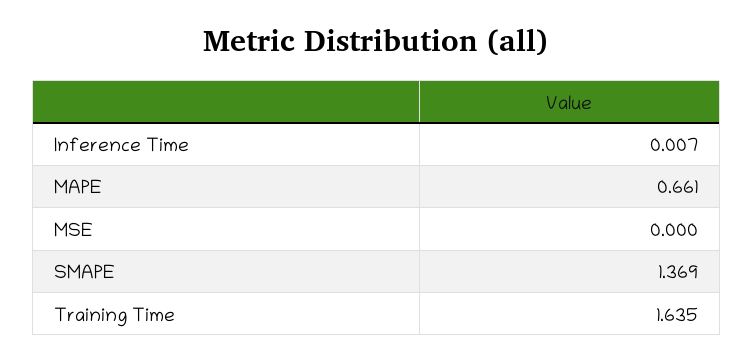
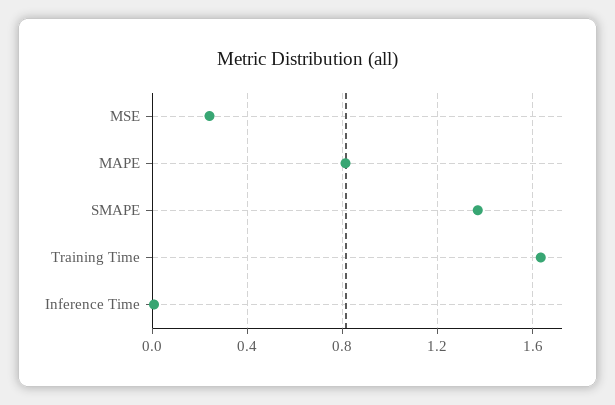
  {
    "Inference Time": 0.007,
-   "MAPE": 0.661,
+   "MAPE": 0.8,
-   "MSE": 0,
+   "MSE": 0.25,
    "SMAPE": 1.369,
    "Training Time": 1.635
  }

